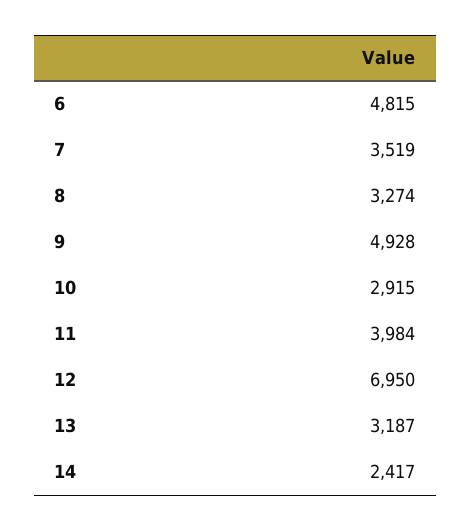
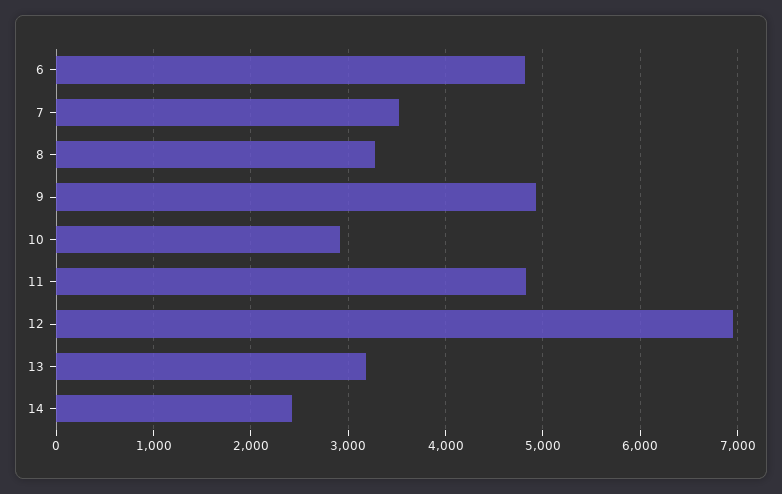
  {
    "6": 4815,
    "7": 3519,
    "8": 3274,
    "9": 4928,
    "10": 2915,
-   "11": 3984,
+   "11": 4800,
    "12": 6950,
    "13": 3187,
    "14": 2417
  }

